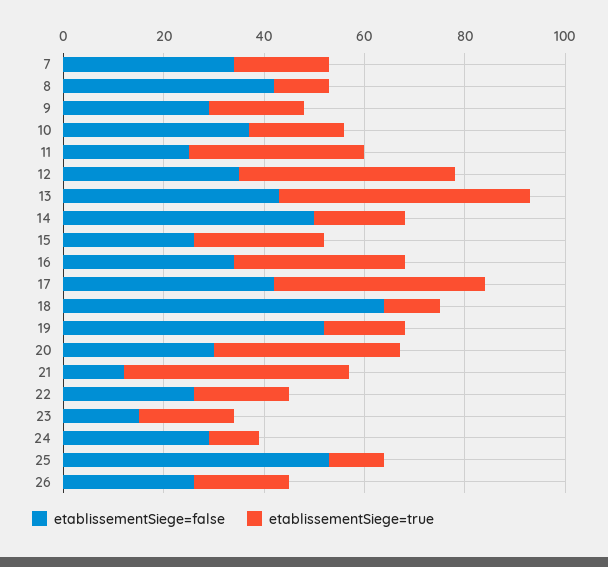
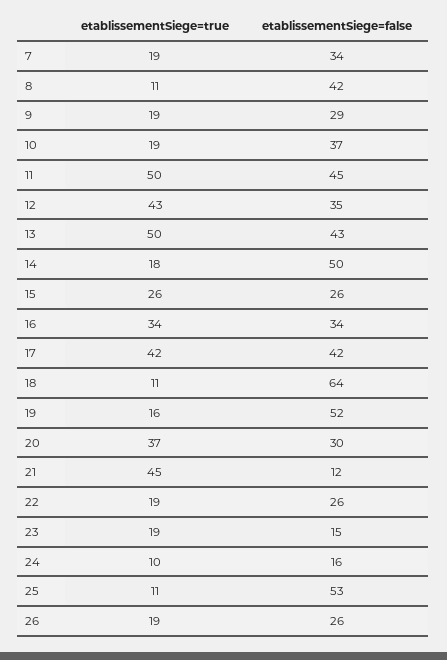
  {
    "etablissementSiege=false": {
      "7": 34,
      "8": 42,
      "9": 29,
      "10": 37,
-     "11": 25,
+     "11": 45,
      "12": 35,
      "13": 43,
      "14": 50,
      "15": 26,
      "16": 34,
      "17": 42,
      "18": 64,
      "19": 52,
      "20": 30,
      "21": 12,
      "22": 26,
      "23": 15,
-     "24": 30,
+     "24": 16,
      "25": 53,
      "26": 26
    },
    "etablissementSiege=true": {
      "7": 19,
      "8": 11,
      "9": 19,
      "10": 19,
-     "11": 35,
+     "11": 50,
      "12": 43,
      "13": 50,
      "14": 18,
      "15": 26,
      "16": 34,
      "17": 42,
      "18": 11,
      "19": 16,
      "20": 37,
      "21": 45,
      "22": 19,
      "23": 19,
      "24": 10,
      "25": 11,
      "26": 19
    }
  }

